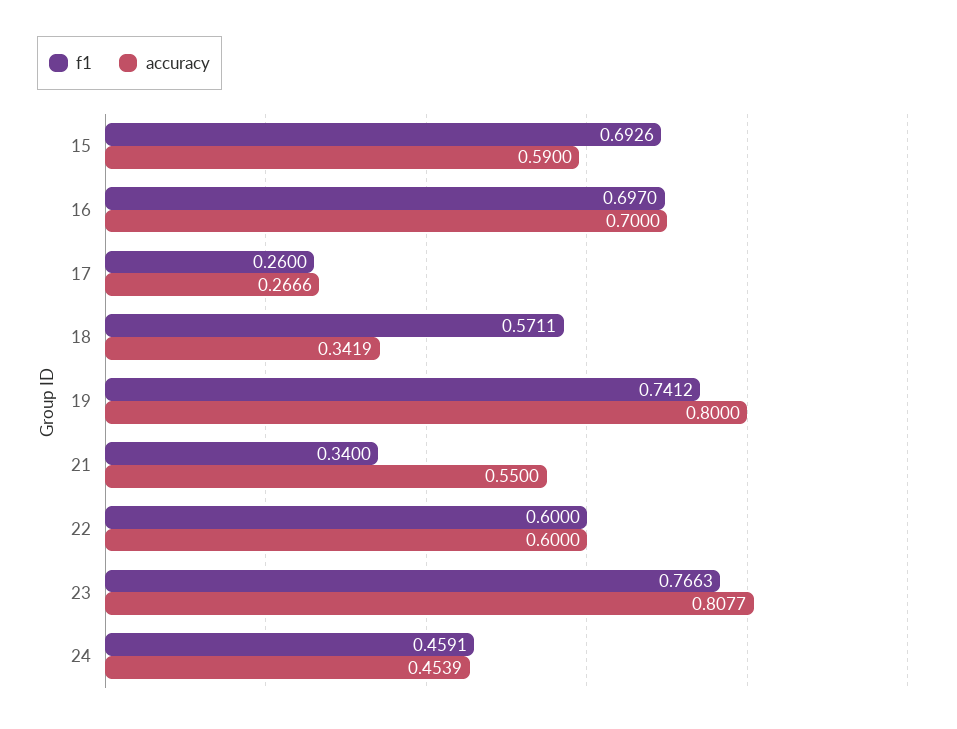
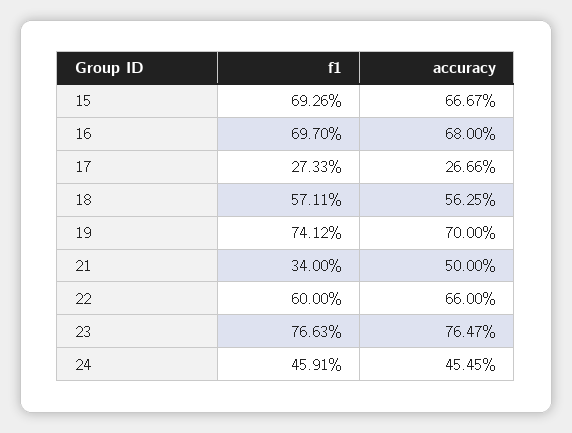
  {
    "f1": {
      "15": 0.6926,
      "16": 0.697,
-     "17": 0.26,
+     "17": 0.2733,
      "18": 0.5711,
      "19": 0.7412,
      "21": 0.34,
      "22": 0.6,
      "23": 0.7663,
      "24": 0.4591
    },
    "accuracy": {
-     "15": 0.59,
+     "15": 0.6667,
-     "16": 0.7,
+     "16": 0.68,
      "17": 0.2666,
-     "18": 0.3419,
+     "18": 0.5625,
-     "19": 0.8,
+     "19": 0.7,
-     "21": 0.55,
+     "21": 0.5,
-     "22": 0.6,
+     "22": 0.66,
-     "23": 0.8077,
+     "23": 0.7647,
-     "24": 0.4539
+     "24": 0.4545
    }
  }

